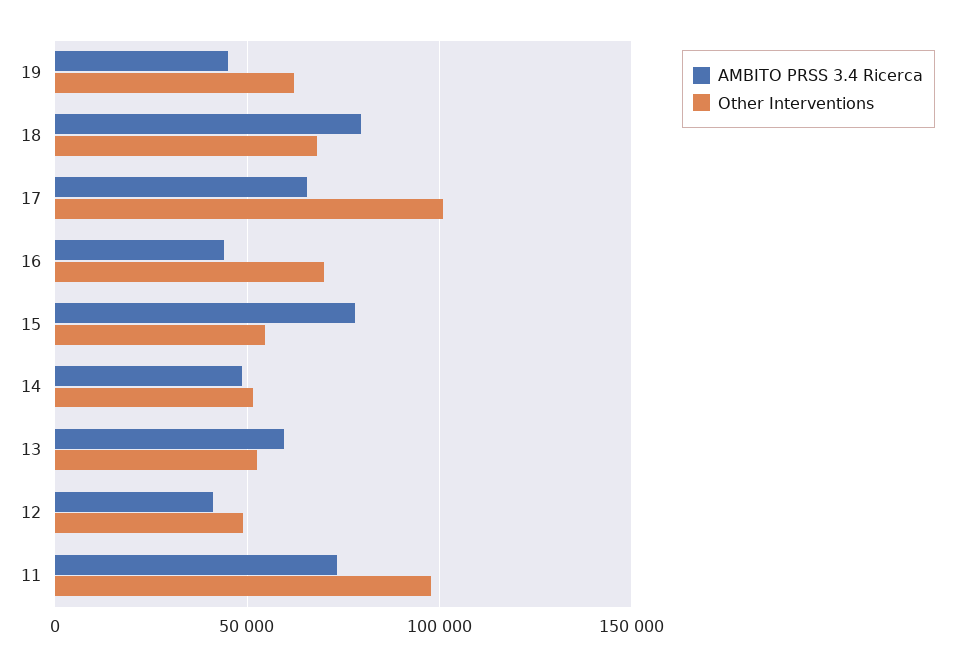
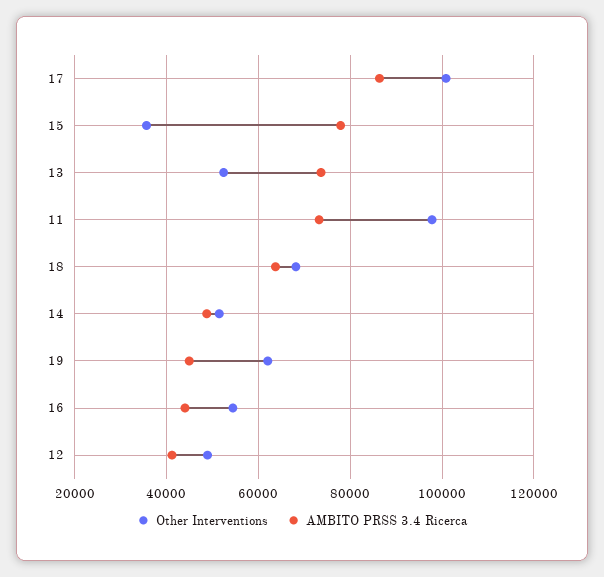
  {
    "AMBITO PRSS 3.4 Ricerca": {
      "19": 44000,
-     "18": 80000,
+     "18": 64000,
-     "17": 65000,
+     "17": 86000,
      "16": 44000,
      "15": 78000,
      "14": 48000,
-     "13": 60000,
+     "13": 74000,
      "12": 42000,
      "11": 74000
    },
    "Other Interventions": {
      "19": 62000,
      "18": 68000,
      "17": 100000,
-     "16": 70000,
+     "16": 54000,
-     "15": 55000,
+     "15": 36000,
      "14": 52000,
      "13": 52000,
      "12": 48000,
      "11": 98000
    }
  }

